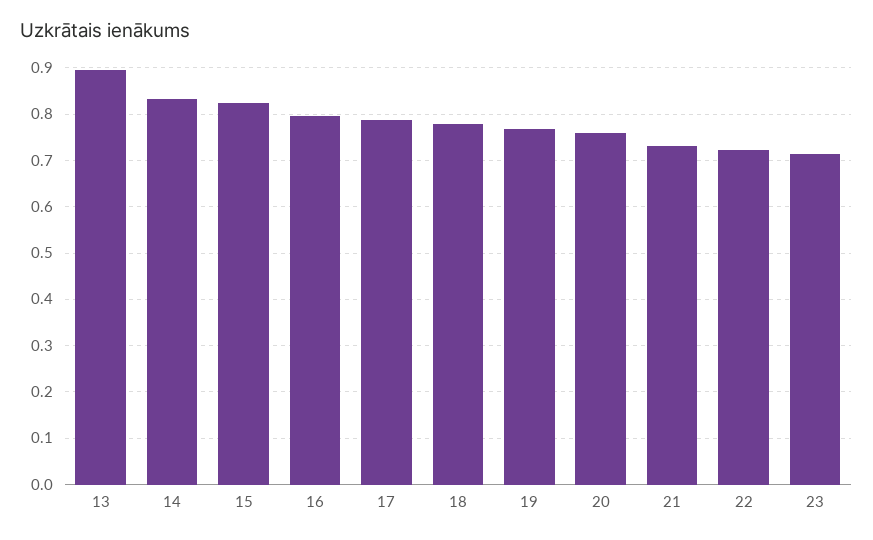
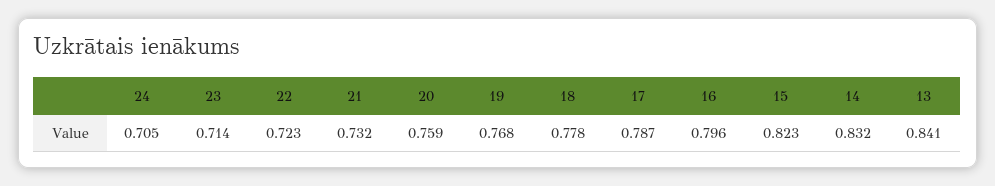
  {
-   "13": 0.9,
+   "13": 0.841,
    "14": 0.832,
    "15": 0.823,
    "16": 0.796,
    "17": 0.787,
    "18": 0.778,
    "19": 0.768,
    "20": 0.759,
    "21": 0.732,
    "22": 0.723,
-   "23": 0.714
+   "23": 0.714,
+   "24": 0.705
  }

